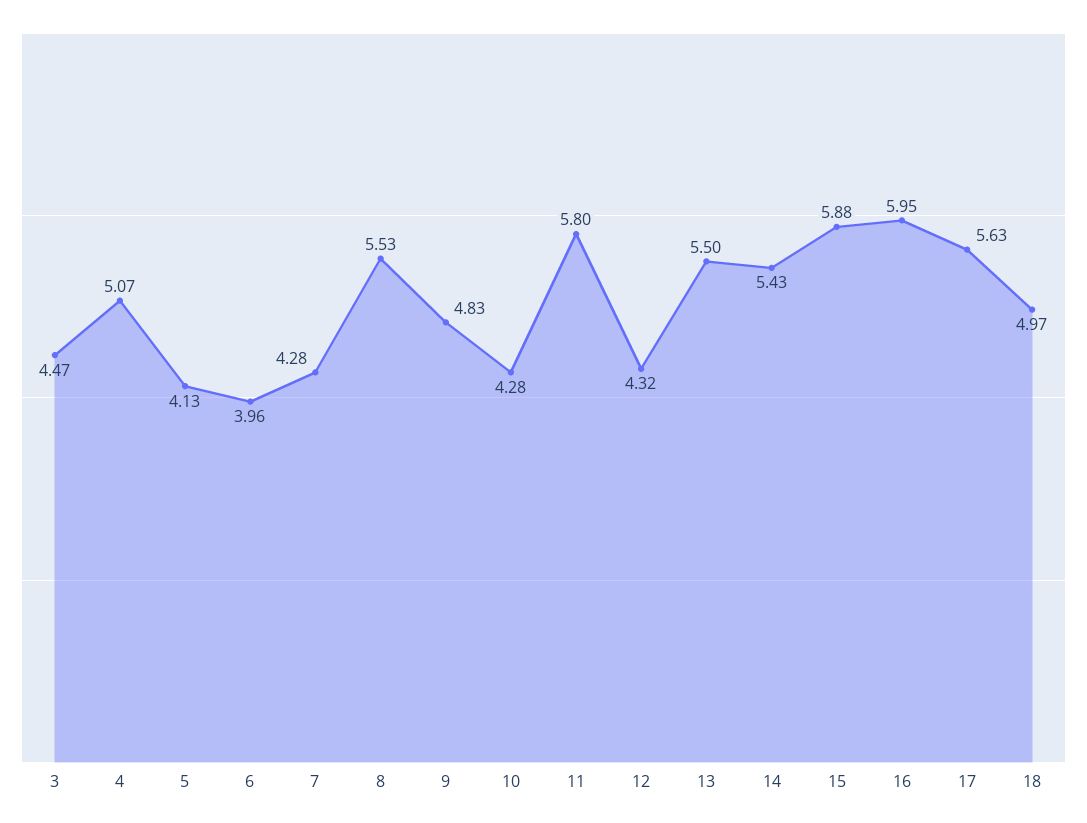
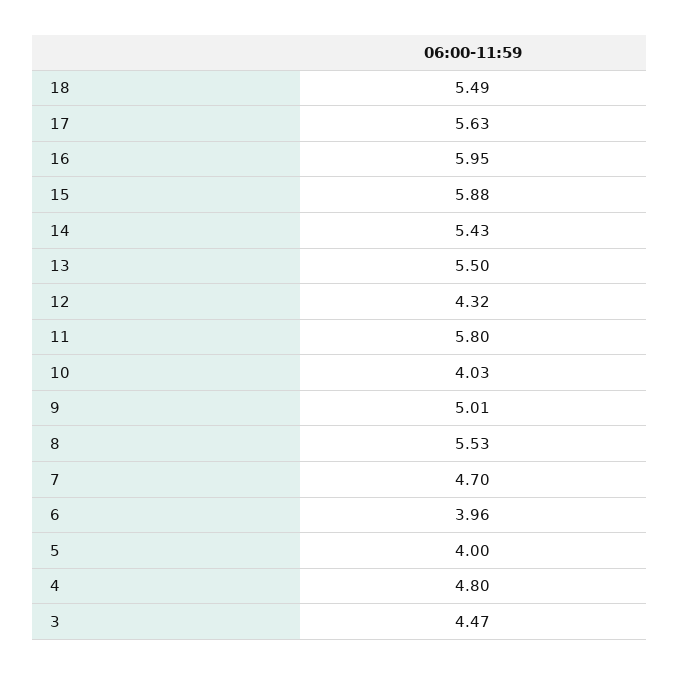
  {
    "3": 4.47,
-   "4": 5.07,
+   "4": 4.8,
-   "5": 4.13,
+   "5": 4,
    "6": 3.96,
-   "7": 4.28,
+   "7": 4.7,
    "8": 5.53,
-   "9": 4.83,
+   "9": 5.01,
-   "10": 4.28,
+   "10": 4.03,
    "11": 5.8,
    "12": 4.32,
    "13": 5.5,
    "14": 5.43,
    "15": 5.88,
    "16": 5.95,
    "17": 5.63,
-   "18": 4.97
+   "18": 5.49
  }

